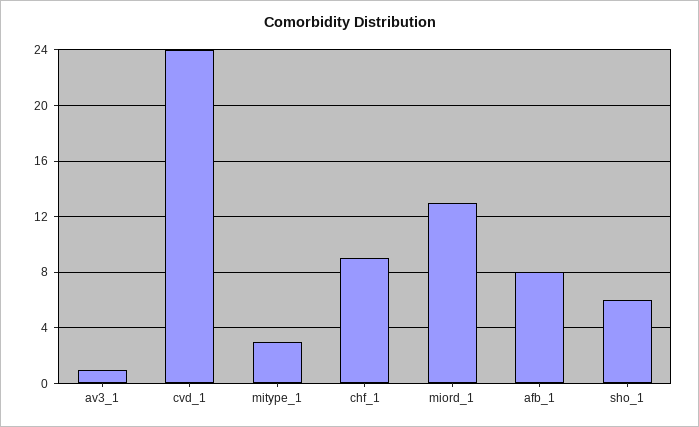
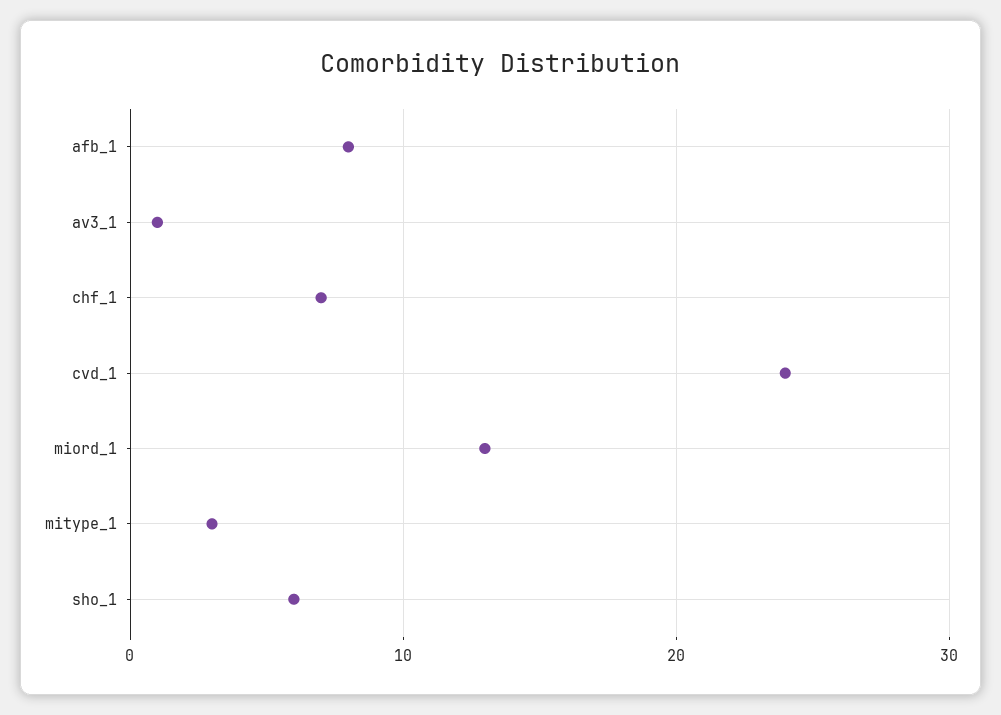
  {
    "av3_1": 1,
    "cvd_1": 24,
    "mitype_1": 3,
-   "chf_1": 9,
+   "chf_1": 7,
    "miord_1": 13,
    "afb_1": 8,
    "sho_1": 6
  }

